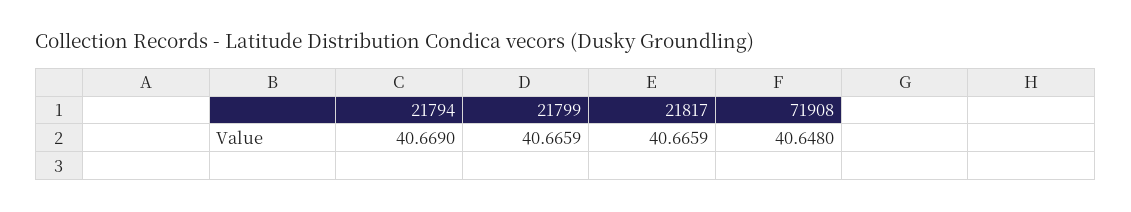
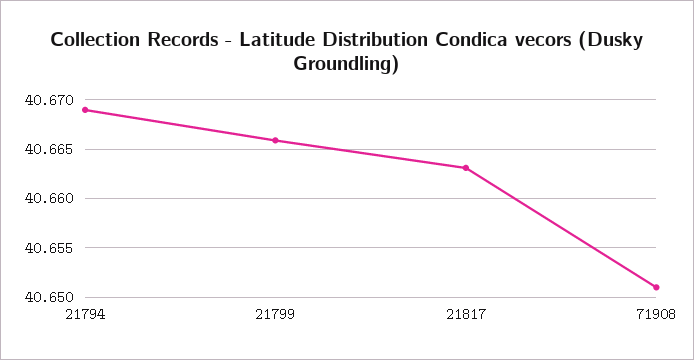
  {
    "21794": 40.669,
    "21799": 40.6659,
-   "21817": 40.6659,
+   "21817": 40.663,
-   "71908": 40.648
+   "71908": 40.651
  }

